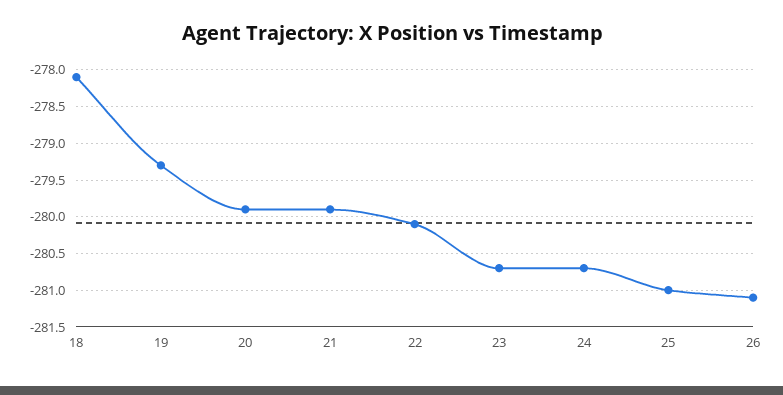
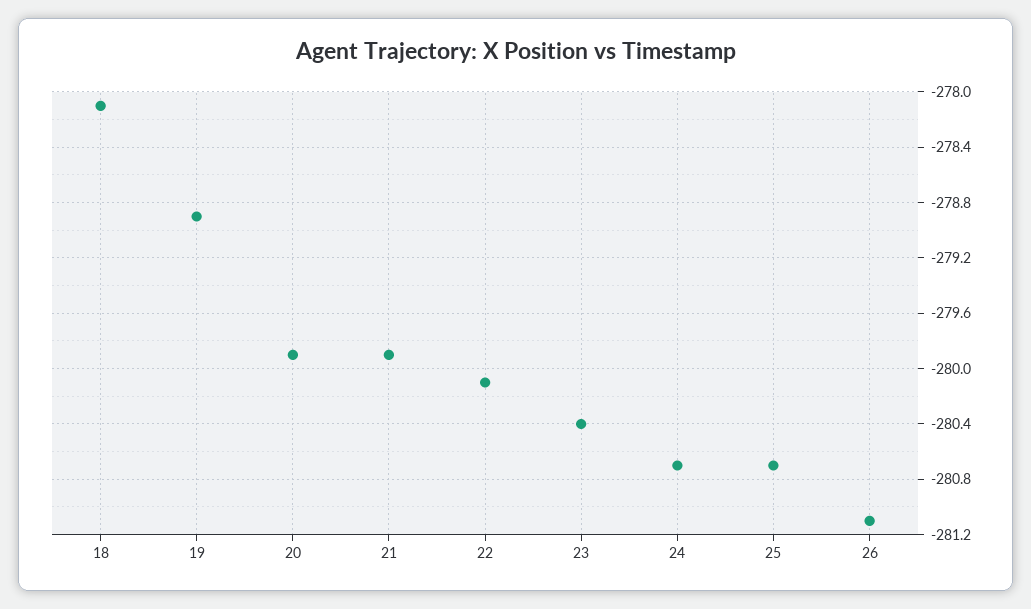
  {
    "18": -278.1,
-   "19": -279.3,
+   "19": -278.9,
    "20": -279.9,
    "21": -279.9,
    "22": -280.1,
-   "23": -280.7,
+   "23": -280.4,
    "24": -280.7,
-   "25": -281,
+   "25": -280.7,
    "26": -281.1
  }

